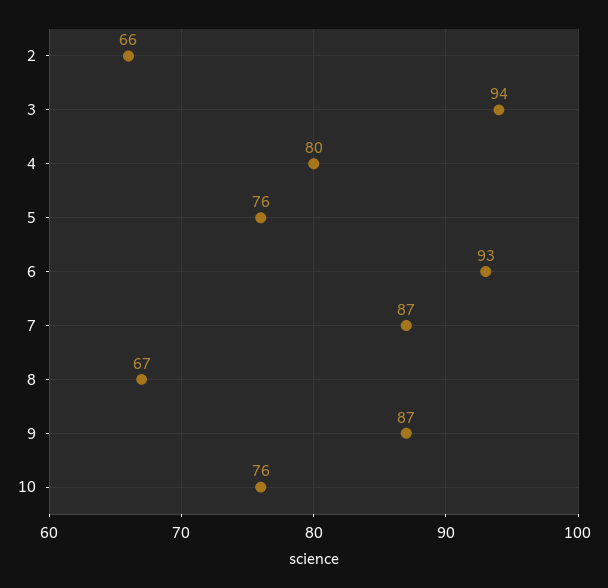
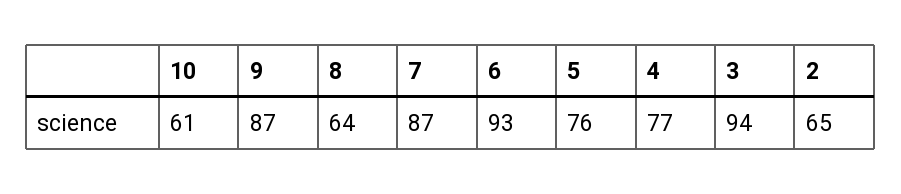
  {
-   "2": 66,
+   "2": 65,
    "3": 94,
-   "4": 80,
+   "4": 77,
    "5": 76,
    "6": 93,
    "7": 87,
-   "8": 67,
+   "8": 64,
    "9": 87,
-   "10": 76
+   "10": 61
  }

